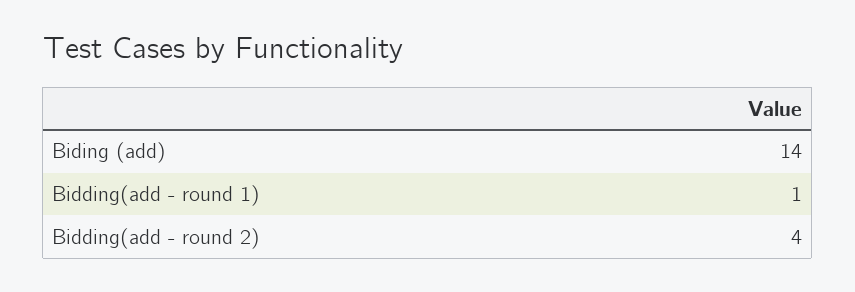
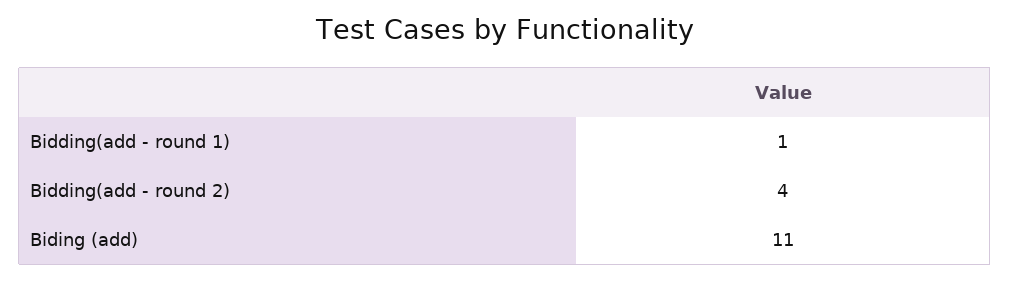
  {
-   "Biding (add)": 14,
+   "Biding (add)": 11,
    "Bidding(add - round 1)": 1,
    "Bidding(add - round 2)": 4
  }

